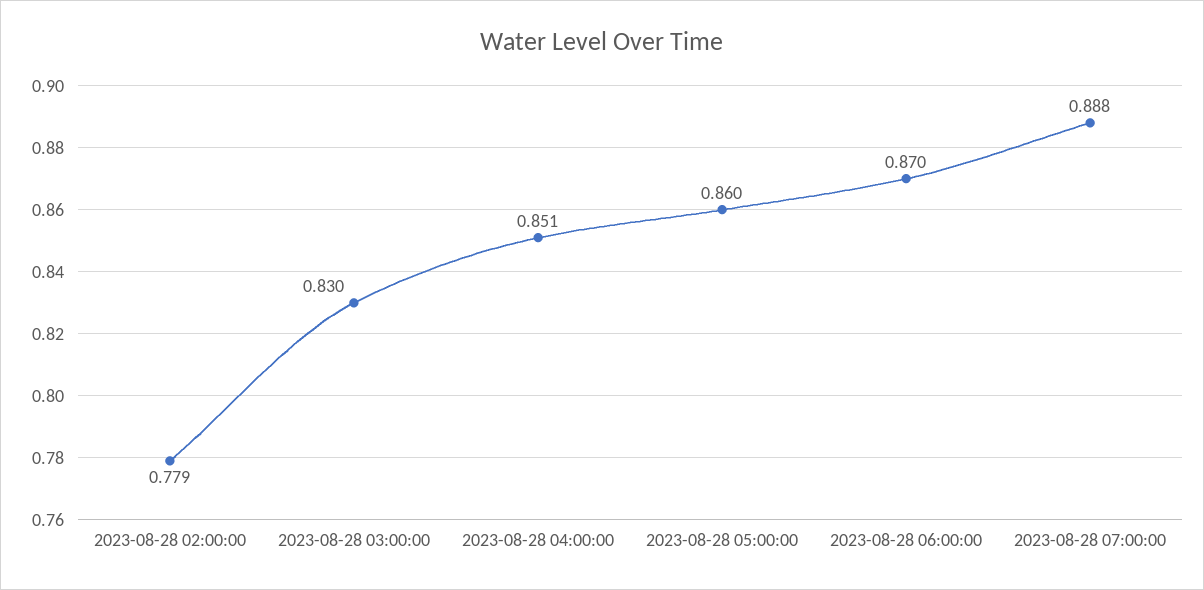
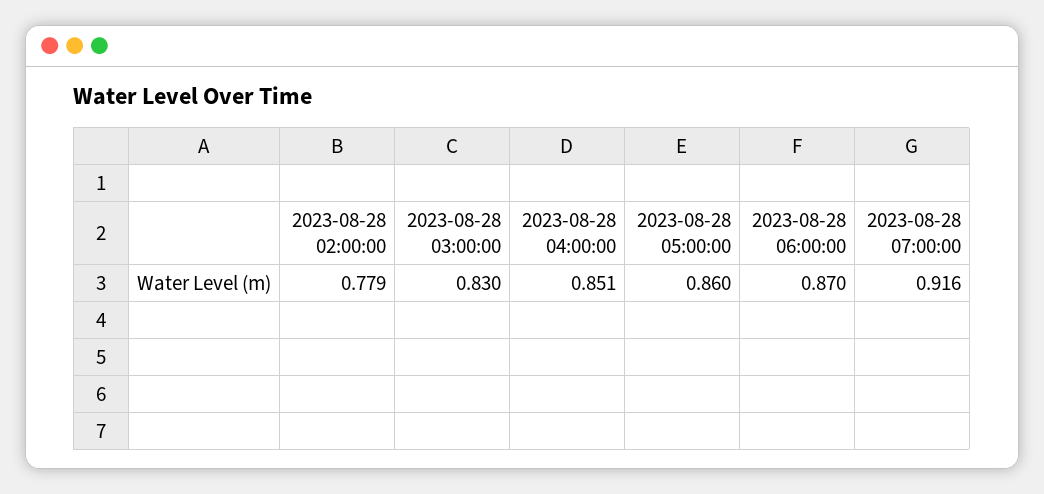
  {
    "2023-08-28 02:00:00": 0.779,
    "2023-08-28 03:00:00": 0.83,
    "2023-08-28 04:00:00": 0.851,
    "2023-08-28 05:00:00": 0.86,
    "2023-08-28 06:00:00": 0.87,
-   "2023-08-28 07:00:00": 0.888
+   "2023-08-28 07:00:00": 0.916
  }

